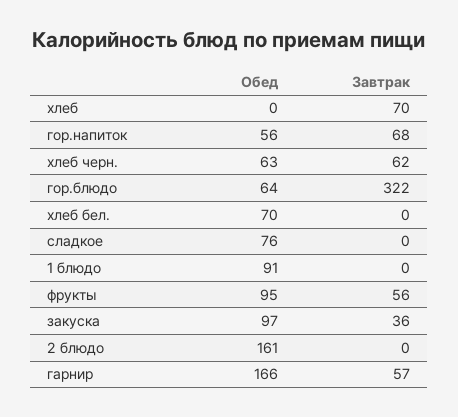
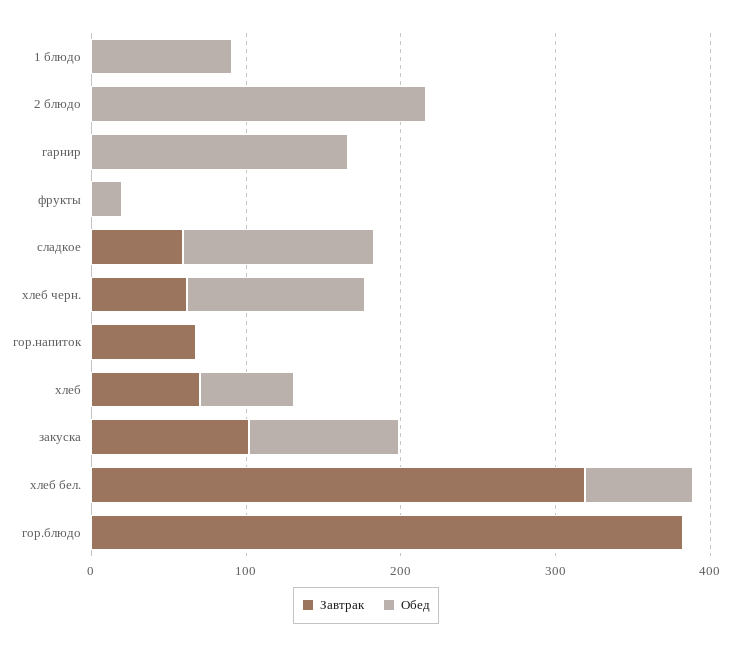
  {
    "Обед": {
-     "хлеб": 0,
+     "хлеб": 60,
-     "гор.напиток": 56,
+     "гор.напиток": 0,
-     "хлеб черн.": 63,
+     "хлеб черн.": 120,
-     "гор.блюдо": 64,
+     "гор.блюдо": 0,
      "хлеб бел.": 70,
-     "сладкое": 76,
+     "сладкое": 120,
      "1 блюдо": 91,
-     "фрукты": 95,
+     "фрукты": 20,
      "закуска": 97,
-     "2 блюдо": 161,
+     "2 блюдо": 220,
      "гарнир": 166
    },
    "Завтрак": {
      "хлеб": 70,
      "гор.напиток": 68,
      "хлеб черн.": 62,
-     "гор.блюдо": 322,
+     "гор.блюдо": 380,
-     "хлеб бел.": 0,
+     "хлеб бел.": 320,
-     "сладкое": 0,
+     "сладкое": 60,
      "1 блюдо": 0,
-     "фрукты": 56,
+     "фрукты": 0,
-     "закуска": 36,
+     "закуска": 100,
      "2 блюдо": 0,
-     "гарнир": 57
+     "гарнир": 0
    }
  }

